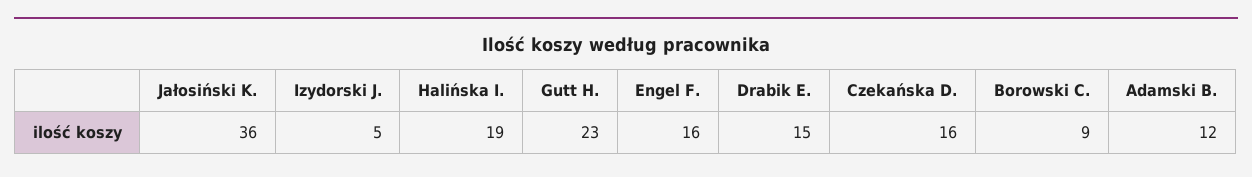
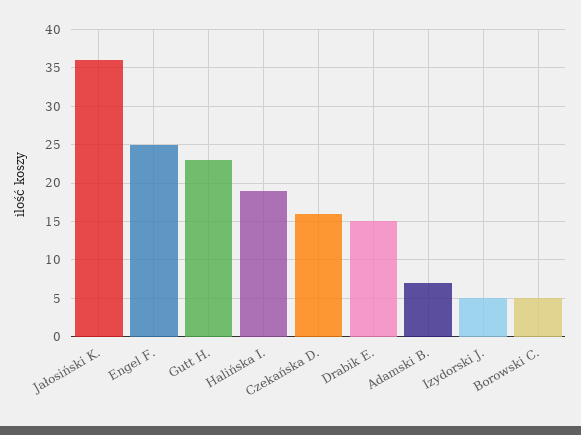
  {
    "Jałosiński K.": 36,
    "Izydorski J.": 5,
    "Halińska I.": 19,
    "Gutt H.": 23,
-   "Engel F.": 16,
+   "Engel F.": 25,
    "Drabik E.": 15,
    "Czekańska D.": 16,
-   "Borowski C.": 9,
+   "Borowski C.": 5,
-   "Adamski B.": 12
+   "Adamski B.": 7
  }

